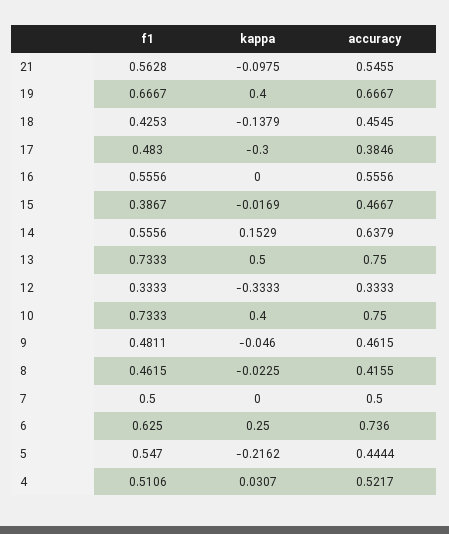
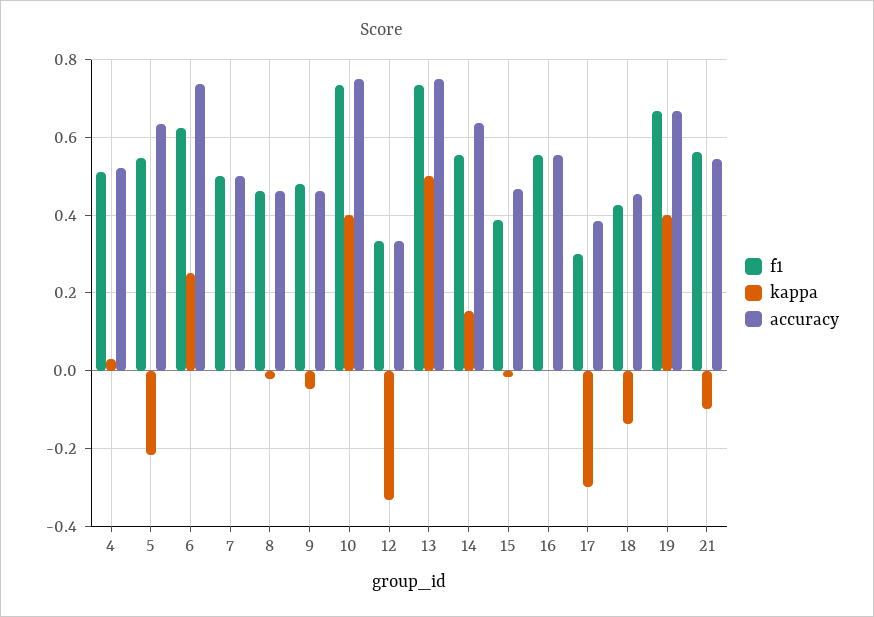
  {
    "f1": {
      "21": 0.5628,
      "19": 0.6667,
      "18": 0.4253,
-     "17": 0.483,
+     "17": 0.3,
      "16": 0.5556,
      "15": 0.3867,
      "14": 0.5556,
      "13": 0.7333,
      "12": 0.3333,
      "10": 0.7333,
      "9": 0.4811,
      "8": 0.4615,
      "7": 0.5,
      "6": 0.625,
      "5": 0.547,
      "4": 0.5106
    },
    "kappa": {
      "21": -0.0975,
      "19": 0.4,
      "18": -0.1379,
      "17": -0.3,
      "16": 0,
      "15": -0.0169,
      "14": 0.1529,
      "13": 0.5,
      "12": -0.3333,
      "10": 0.4,
      "9": -0.046,
      "8": -0.0225,
      "7": 0,
      "6": 0.25,
      "5": -0.2162,
      "4": 0.0307
    },
    "accuracy": {
      "21": 0.5455,
      "19": 0.6667,
      "18": 0.4545,
      "17": 0.3846,
      "16": 0.5556,
      "15": 0.4667,
      "14": 0.6379,
      "13": 0.75,
      "12": 0.3333,
      "10": 0.75,
      "9": 0.4615,
-     "8": 0.4155,
+     "8": 0.46,
      "7": 0.5,
      "6": 0.736,
-     "5": 0.4444,
+     "5": 0.64,
      "4": 0.5217
    }
  }

